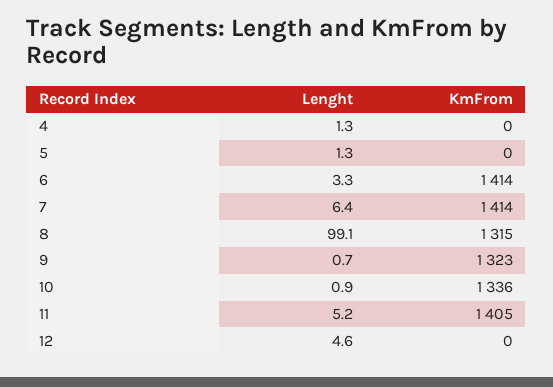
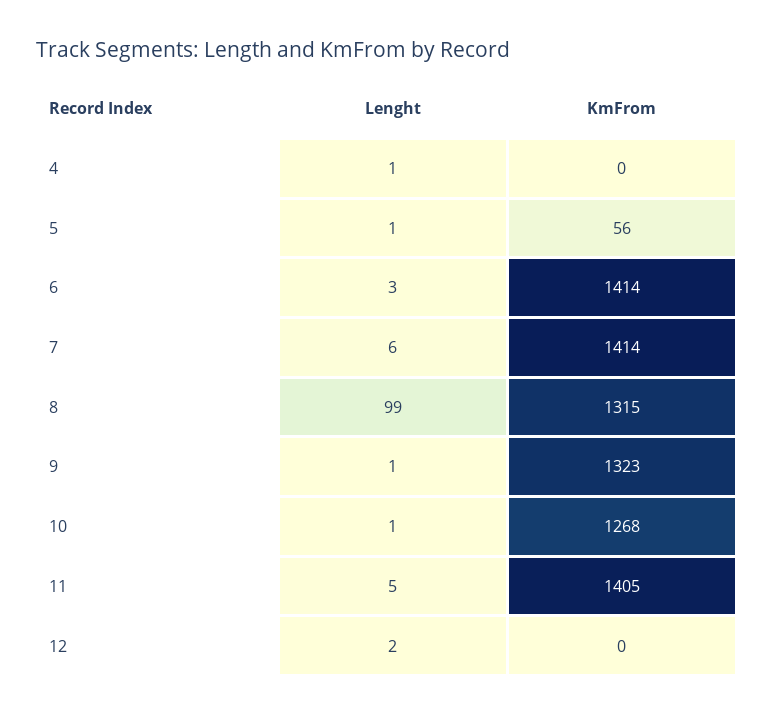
  {
    "Lenght": {
      "4": 1.3,
      "5": 1.3,
      "6": 3.3,
      "7": 6.4,
      "8": 99.1,
      "9": 0.7,
      "10": 0.9,
      "11": 5.2,
-     "12": 4.6
+     "12": 2
    },
    "KmFrom": {
      "4": 0,
-     "5": 0,
+     "5": 56,
      "6": 1414,
      "7": 1414,
      "8": 1315,
      "9": 1323,
-     "10": 1336,
+     "10": 1268,
      "11": 1405,
      "12": 0
    }
  }

